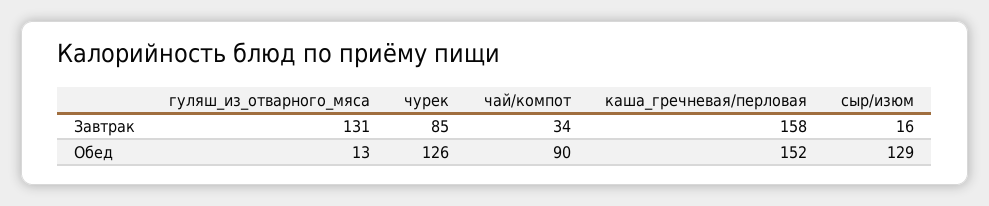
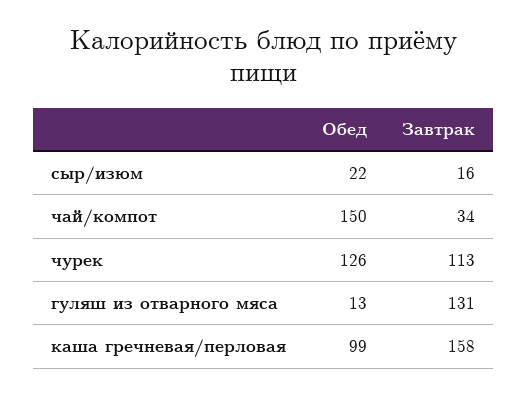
  {
    "гуляш_из_отварного_мяса": {
      "Завтрак": 131,
      "Обед": 13
    },
    "чурек": {
-     "Завтрак": 85,
+     "Завтрак": 113,
      "Обед": 126
    },
    "чай/компот": {
      "Завтрак": 34,
-     "Обед": 90
+     "Обед": 150
    },
    "каша_гречневая/перловая": {
      "Завтрак": 158,
-     "Обед": 152
+     "Обед": 99
    },
    "сыр/изюм": {
      "Завтрак": 16,
-     "Обед": 129
+     "Обед": 22
    }
  }

